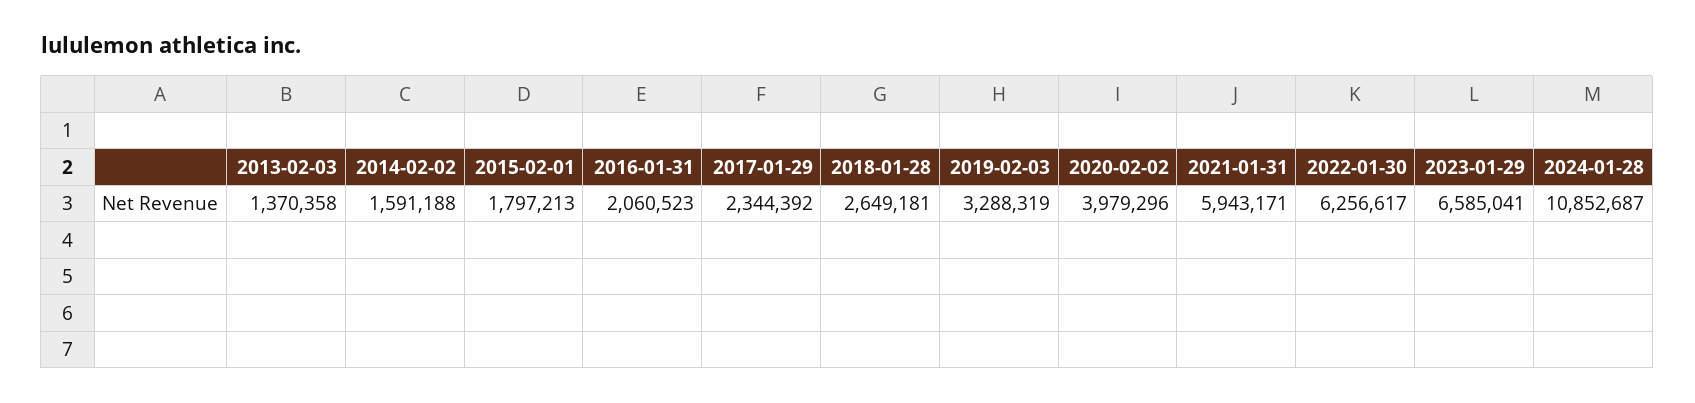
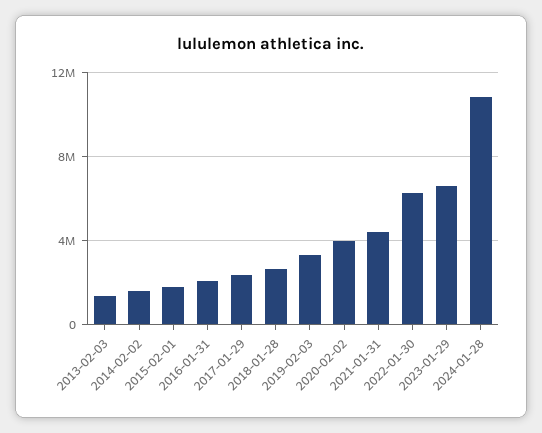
  {
    "2013-02-03": 1370358,
    "2014-02-02": 1591188,
    "2015-02-01": 1797213,
    "2016-01-31": 2060523,
    "2017-01-29": 2344392,
    "2018-01-28": 2649181,
    "2019-02-03": 3288319,
    "2020-02-02": 3979296,
-   "2021-01-31": 5943171,
+   "2021-01-31": 4500000,
    "2022-01-30": 6256617,
    "2023-01-29": 6585041,
    "2024-01-28": 10852687
  }

